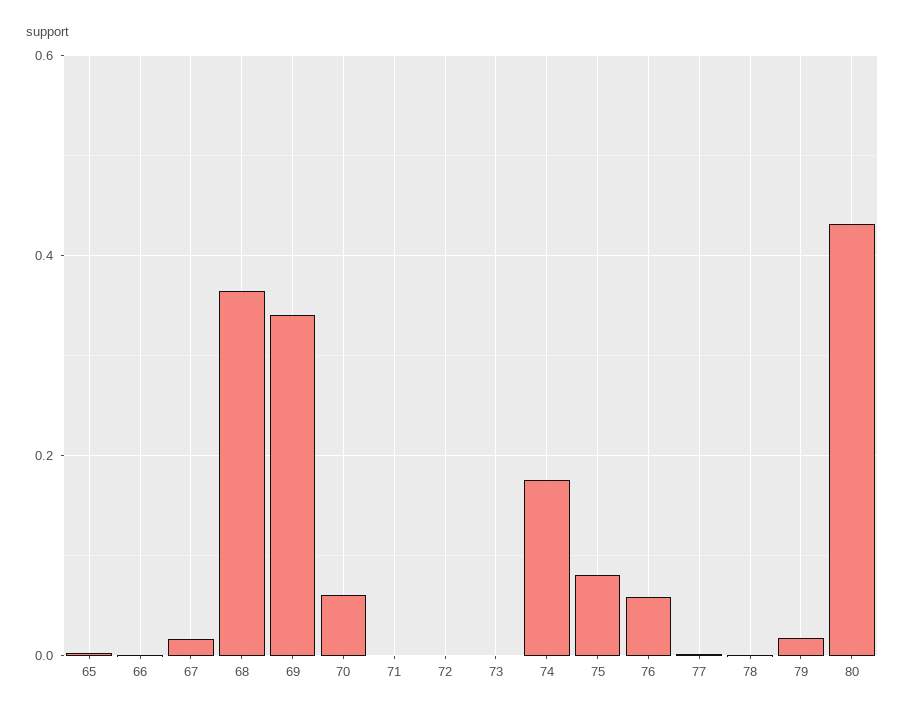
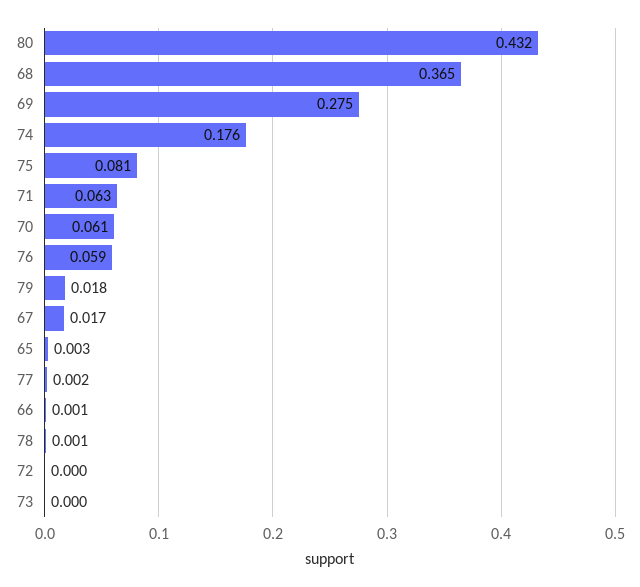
  {
    "65": 0.003,
    "66": 0.001,
    "67": 0.017,
    "68": 0.365,
-   "69": 0.34,
+   "69": 0.275,
    "70": 0.061,
-   "71": 0,
+   "71": 0.063,
    "72": 0,
    "73": 0,
    "74": 0.176,
    "75": 0.081,
    "76": 0.059,
    "77": 0.002,
    "78": 0.001,
    "79": 0.018,
    "80": 0.432
  }

